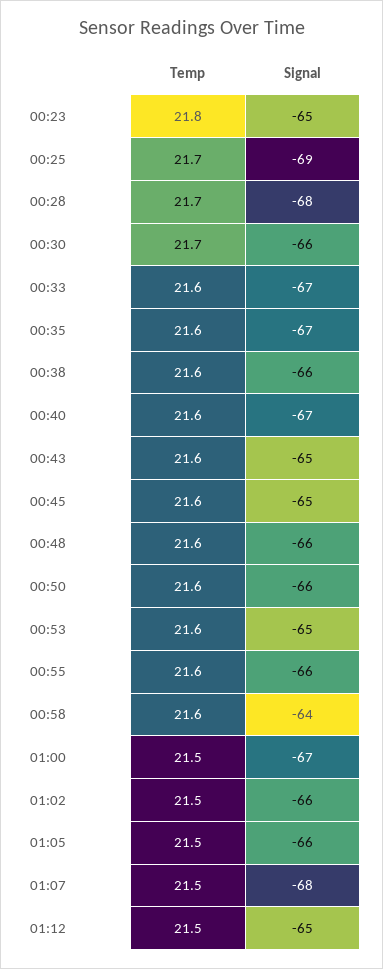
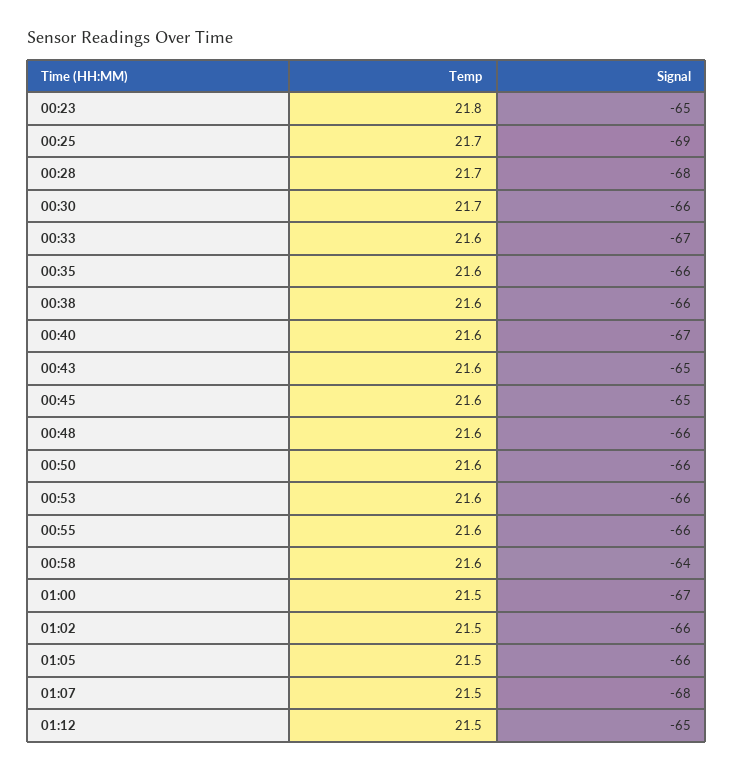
  {
    "Temp": {
      "00:23": 21.8,
      "00:25": 21.7,
      "00:28": 21.7,
      "00:30": 21.7,
      "00:33": 21.6,
      "00:35": 21.6,
      "00:38": 21.6,
      "00:40": 21.6,
      "00:43": 21.6,
      "00:45": 21.6,
      "00:48": 21.6,
      "00:50": 21.6,
      "00:53": 21.6,
      "00:55": 21.6,
      "00:58": 21.6,
      "01:00": 21.5,
      "01:02": 21.5,
      "01:05": 21.5,
      "01:07": 21.5,
      "01:12": 21.5
    },
    "Signal": {
      "00:23": -65,
      "00:25": -69,
      "00:28": -68,
      "00:30": -66,
      "00:33": -67,
-     "00:35": -67,
+     "00:35": -66,
      "00:38": -66,
      "00:40": -67,
      "00:43": -65,
      "00:45": -65,
      "00:48": -66,
      "00:50": -66,
-     "00:53": -65,
+     "00:53": -66,
      "00:55": -66,
      "00:58": -64,
      "01:00": -67,
      "01:02": -66,
      "01:05": -66,
      "01:07": -68,
      "01:12": -65
    }
  }

